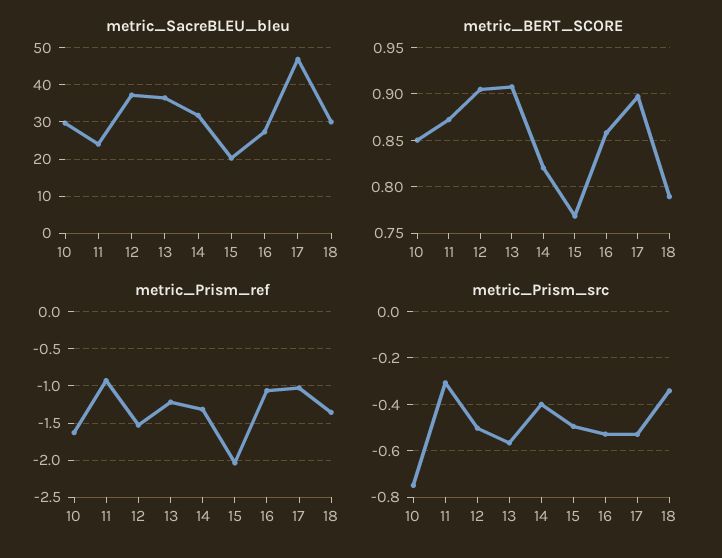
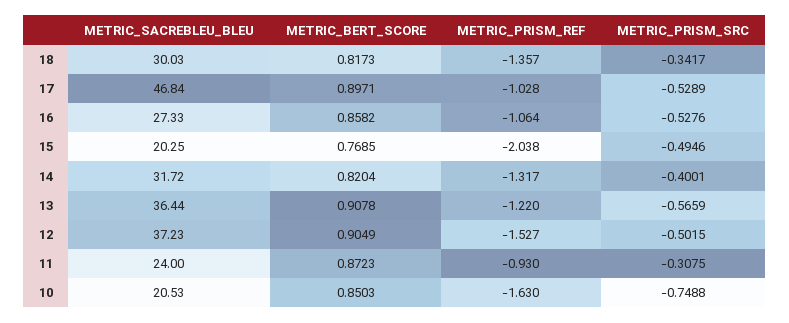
  {
    "metric_SacreBLEU_bleu": {
-     "10": 30,
+     "10": 20.53,
      "11": 24,
      "12": 37.23,
      "13": 36.44,
      "14": 31.72,
      "15": 20.25,
      "16": 27.33,
      "17": 46.84,
      "18": 30.03
    },
    "metric_BERT_SCORE": {
      "10": 0.8503,
      "11": 0.8723,
      "12": 0.9049,
      "13": 0.9078,
      "14": 0.8204,
      "15": 0.7685,
      "16": 0.8582,
      "17": 0.8971,
-     "18": 0.79
+     "18": 0.8173
    },
    "metric_Prism_ref": {
      "10": -1.63,
      "11": -0.93,
      "12": -1.527,
      "13": -1.22,
      "14": -1.317,
      "15": -2.038,
      "16": -1.064,
      "17": -1.028,
      "18": -1.357
    },
    "metric_Prism_src": {
      "10": -0.7488,
      "11": -0.3075,
      "12": -0.5015,
      "13": -0.5659,
      "14": -0.4001,
      "15": -0.4946,
      "16": -0.5276,
      "17": -0.5289,
      "18": -0.3417
    }
  }

